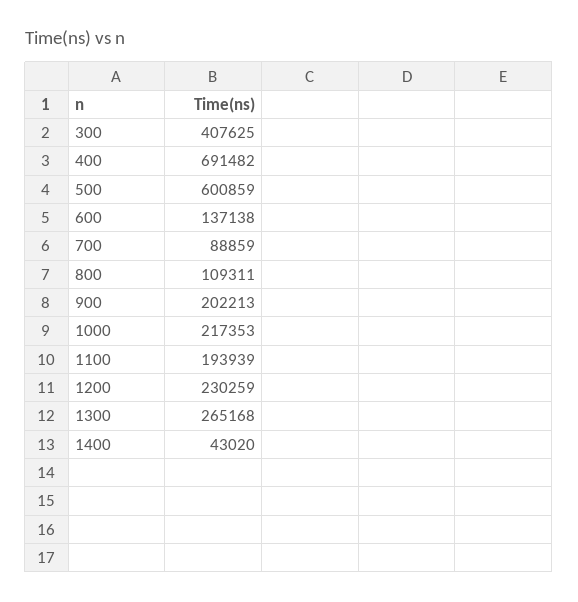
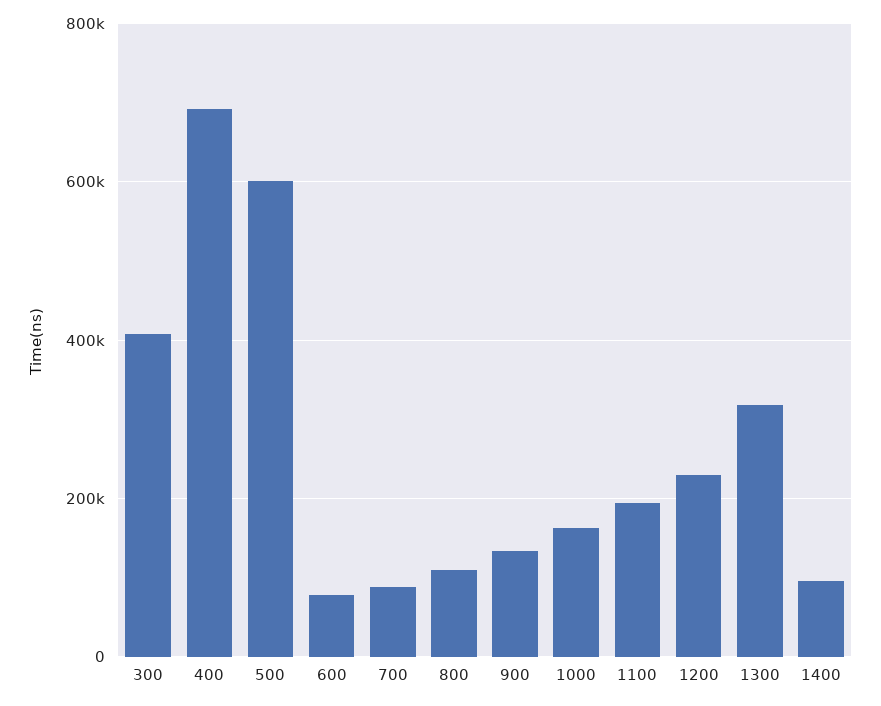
  {
    "300": 407625,
    "400": 691482,
    "500": 600859,
-   "600": 137138,
+   "600": 80000,
    "700": 88859,
    "800": 109311,
-   "900": 202213,
+   "900": 140000,
-   "1000": 217353,
+   "1000": 160000,
    "1100": 193939,
    "1200": 230259,
-   "1300": 265168,
+   "1300": 320000,
-   "1400": 43020
+   "1400": 100000
  }

